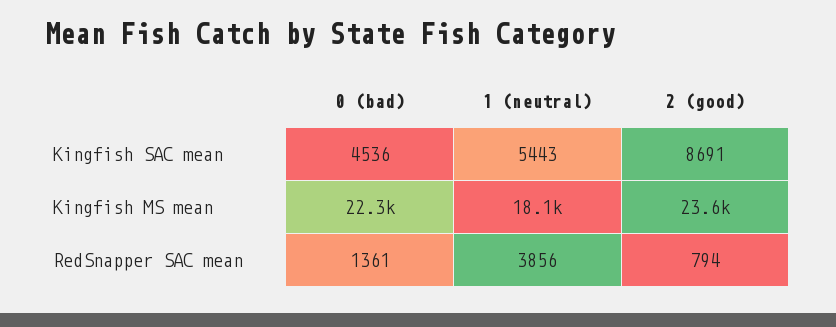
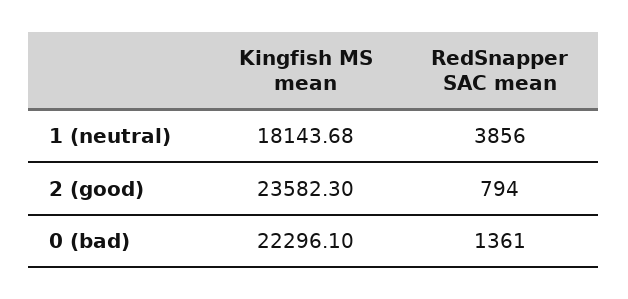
  {
    "0 (bad)": {
-     "Kingfish SAC mean": 4536,
      "Kingfish MS mean": 22296.1,
      "RedSnapper SAC mean": 1361
    },
    "1 (neutral)": {
-     "Kingfish SAC mean": 5443,
      "Kingfish MS mean": 18143.68,
      "RedSnapper SAC mean": 3856
    },
    "2 (good)": {
-     "Kingfish SAC mean": 8691,
      "Kingfish MS mean": 23582.3,
      "RedSnapper SAC mean": 794
    }
  }

